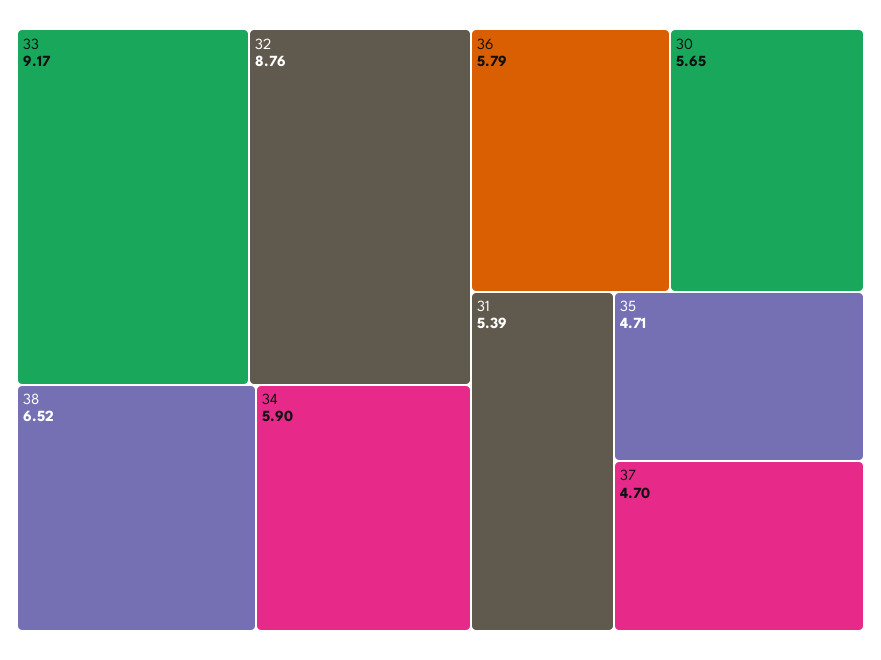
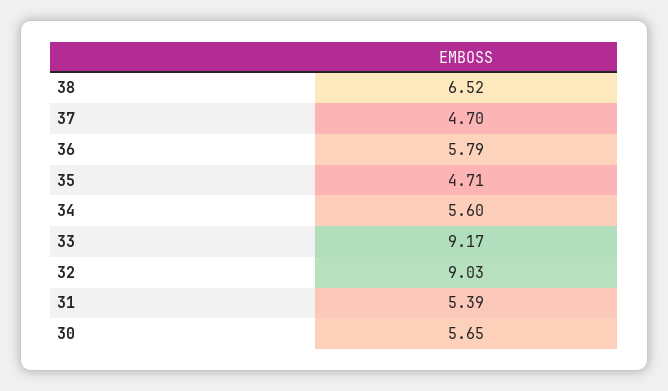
  {
    "33": 9.17,
-   "32": 8.76,
+   "32": 9.03,
    "38": 6.52,
-   "34": 5.9,
+   "34": 5.6,
    "36": 5.79,
    "30": 5.65,
    "31": 5.39,
    "35": 4.71,
    "37": 4.7
  }

